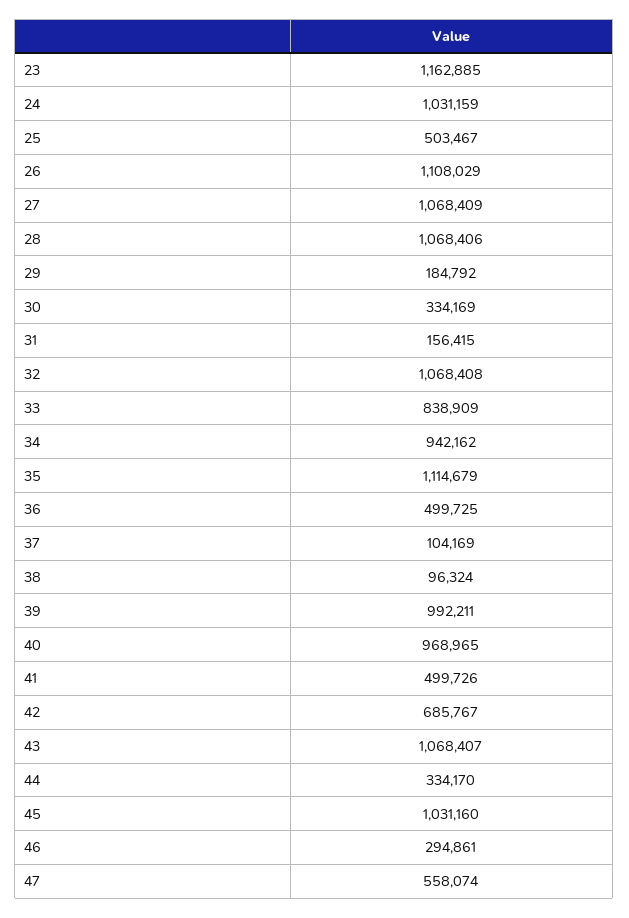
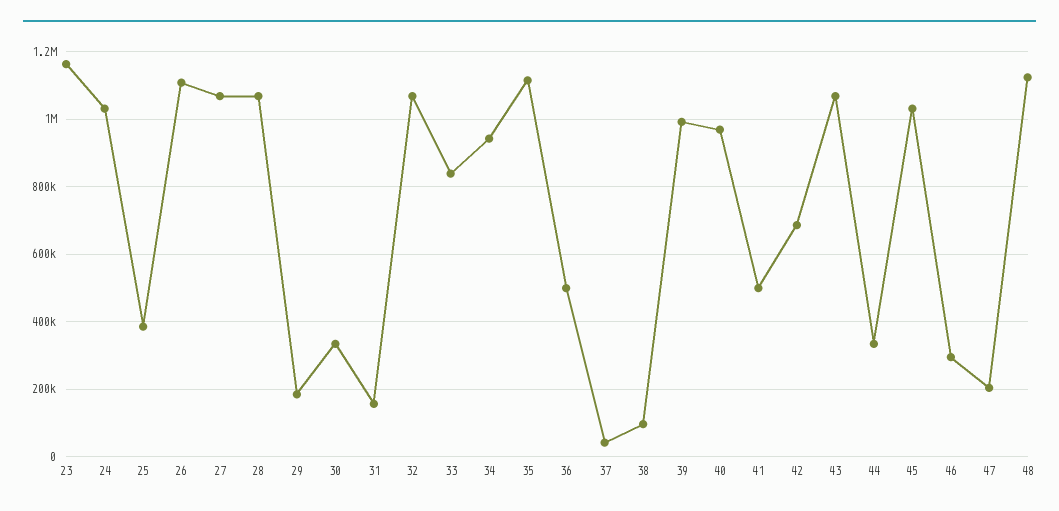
  {
    "23": 1162885,
    "24": 1031159,
-   "25": 503467,
+   "25": 380000,
    "26": 1108029,
    "27": 1068409,
    "28": 1068406,
    "29": 184792,
    "30": 334169,
    "31": 156415,
    "32": 1068408,
    "33": 838909,
    "34": 942162,
    "35": 1114679,
    "36": 499725,
-   "37": 104169,
+   "37": 40000,
    "38": 96324,
    "39": 992211,
    "40": 968965,
    "41": 499726,
    "42": 685767,
    "43": 1068407,
    "44": 334170,
    "45": 1031160,
    "46": 294861,
-   "47": 558074
+   "47": 200000,
+   "48": 1120000
  }

